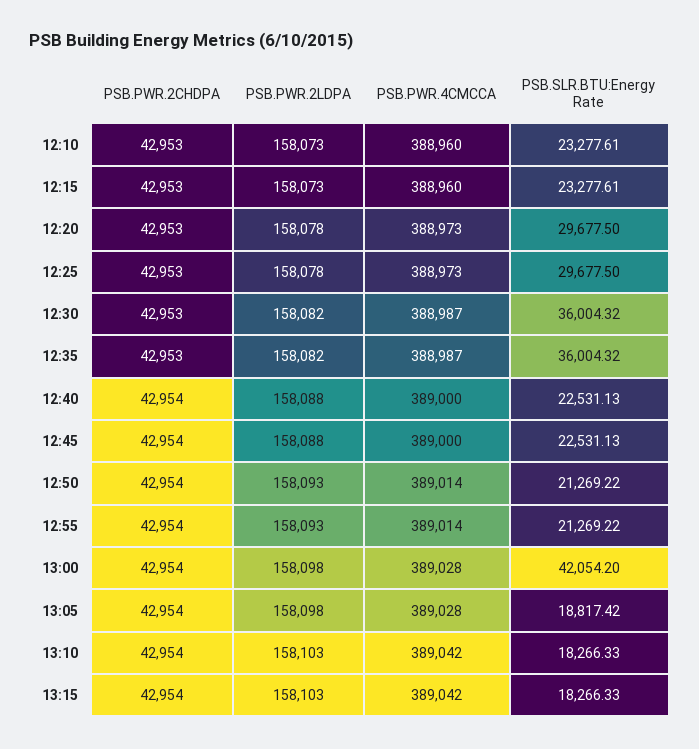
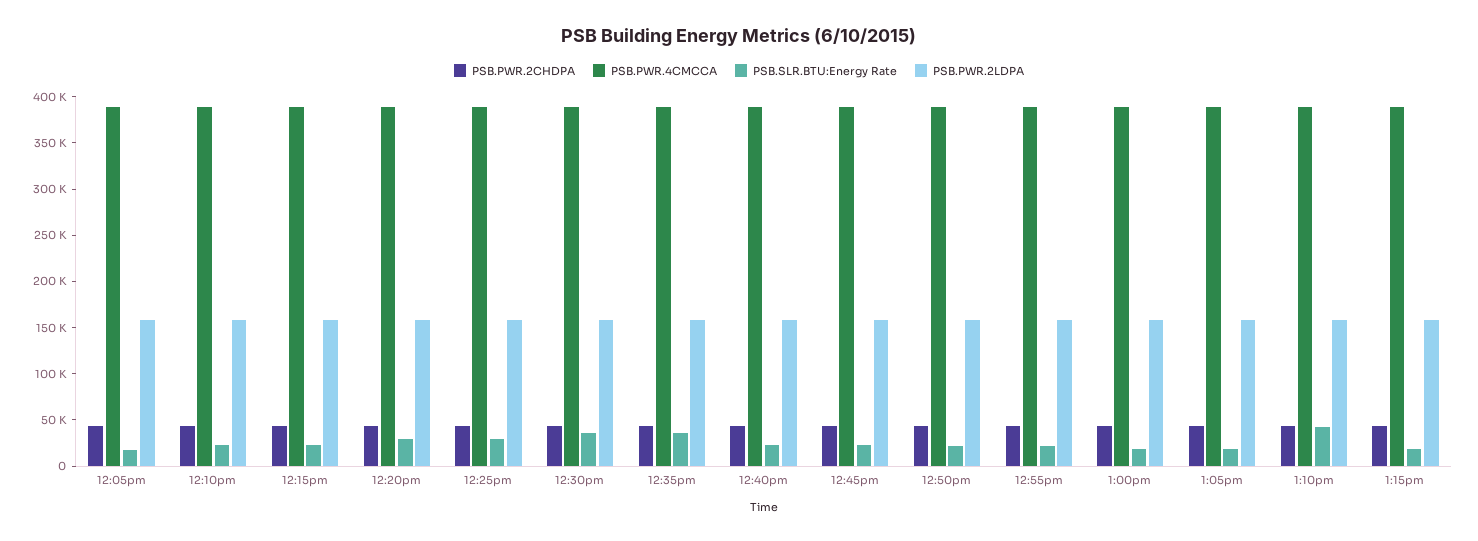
  {
    "PSB.PWR.2CHDPA": {
      "12:10": 42953,
      "12:15": 42953,
      "12:20": 42953,
      "12:25": 42953,
      "12:30": 42953,
      "12:35": 42953,
      "12:40": 42954,
      "12:45": 42954,
      "12:50": 42954,
      "12:55": 42954,
      "13:00": 42954,
      "13:05": 42954,
      "13:10": 42954,
-     "13:15": 42954
+     "13:15": 42954,
+     "12:05pm": 40000
    },
    "PSB.PWR.2LDPA": {
      "12:10": 158073,
      "12:15": 158073,
      "12:20": 158078,
      "12:25": 158078,
      "12:30": 158082,
      "12:35": 158082,
      "12:40": 158088,
      "12:45": 158088,
      "12:50": 158093,
      "12:55": 158093,
      "13:00": 158098,
      "13:05": 158098,
      "13:10": 158103,
-     "13:15": 158103
+     "13:15": 158103,
+     "12:05pm": 160000
    },
    "PSB.PWR.4CMCCA": {
      "12:10": 388960,
      "12:15": 388960,
      "12:20": 388973,
      "12:25": 388973,
      "12:30": 388987,
      "12:35": 388987,
      "12:40": 389000,
      "12:45": 389000,
      "12:50": 389014,
      "12:55": 389014,
      "13:00": 389028,
      "13:05": 389028,
      "13:10": 389042,
-     "13:15": 389042
+     "13:15": 389042,
+     "12:05pm": 390000
    },
    "PSB.SLR.BTU:Energy Rate": {
      "12:10": 23277.61,
      "12:15": 23277.61,
      "12:20": 29677.5,
      "12:25": 29677.5,
      "12:30": 36004.32,
      "12:35": 36004.32,
      "12:40": 22531.13,
      "12:45": 22531.13,
      "12:50": 21269.22,
      "12:55": 21269.22,
-     "13:00": 42054.2,
+     "13:00": 20000,
      "13:05": 18817.42,
-     "13:10": 18266.33,
+     "13:10": 40000,
-     "13:15": 18266.33
+     "13:15": 18266.33,
+     "12:05pm": 20000
    }
  }

